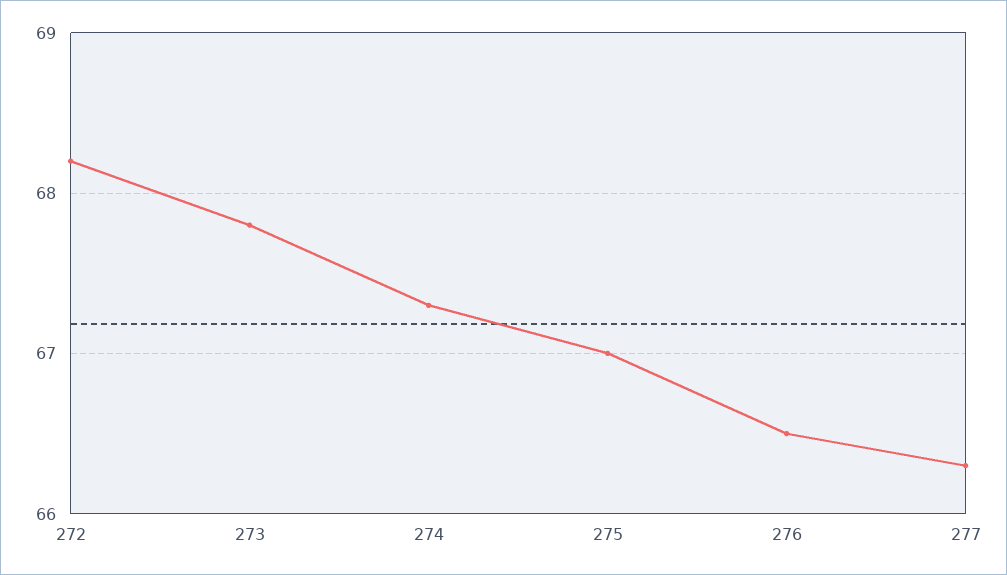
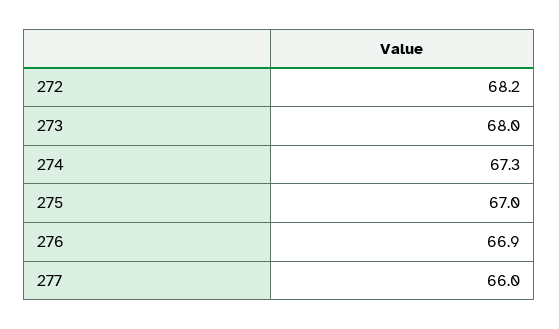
  {
    "272": 68.2,
-   "273": 67.8,
+   "273": 68,
    "274": 67.3,
    "275": 67,
-   "276": 66.5,
+   "276": 66.9,
-   "277": 66.3
+   "277": 66
  }

